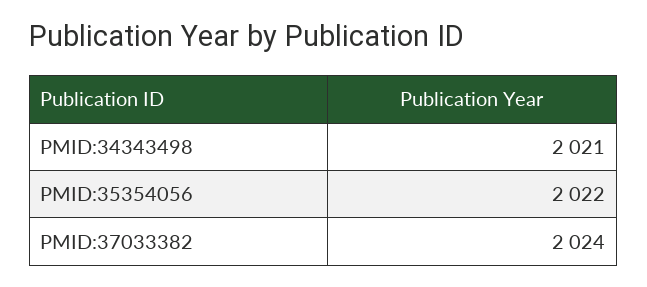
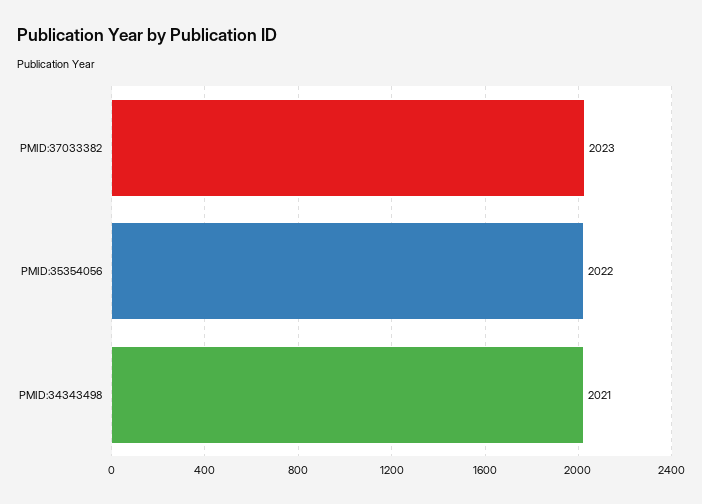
  {
    "PMID:34343498": 2021,
    "PMID:35354056": 2022,
-   "PMID:37033382": 2024
+   "PMID:37033382": 2023
  }

